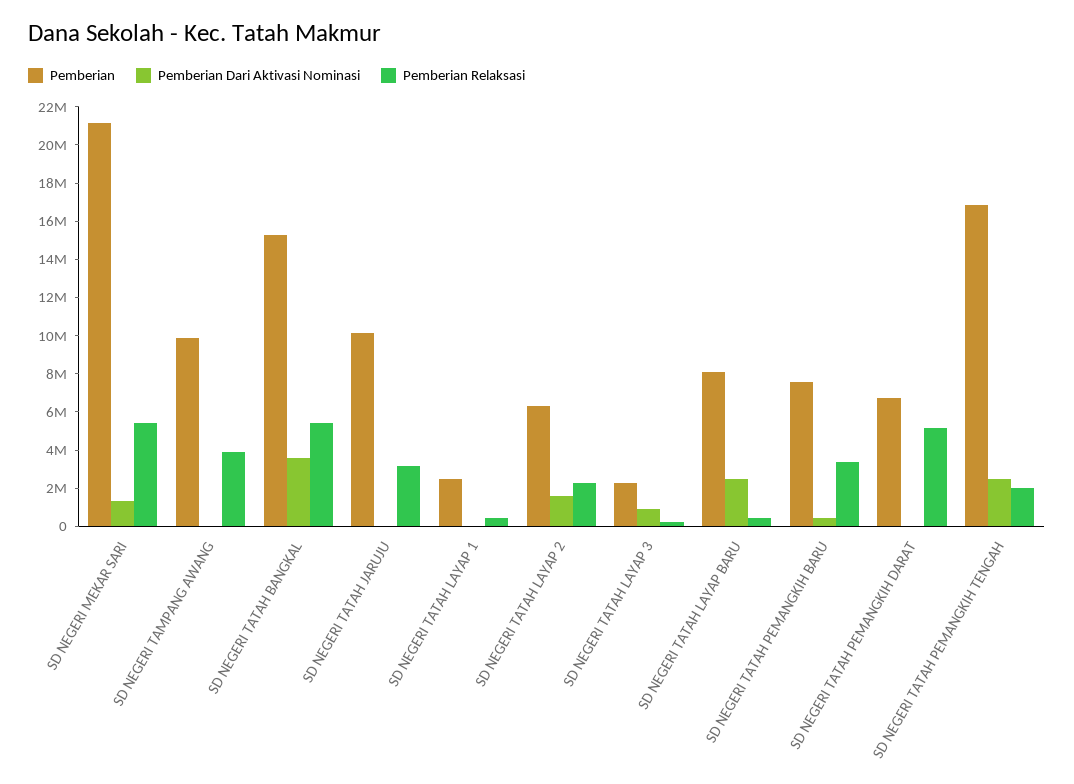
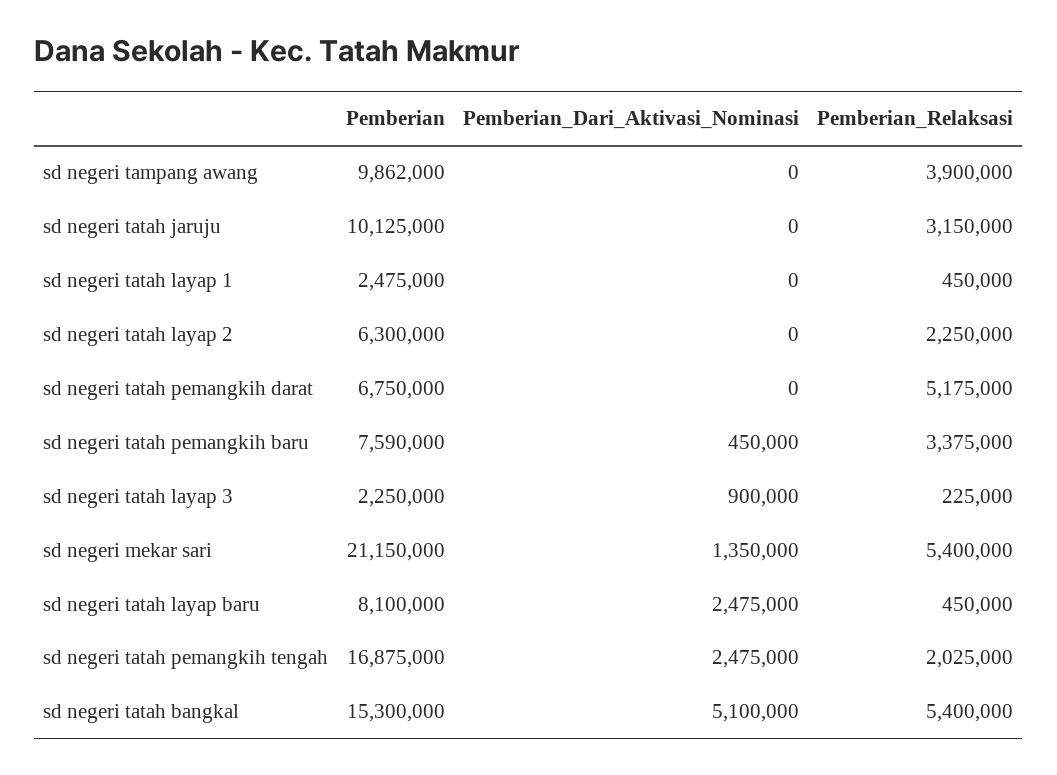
  {
    "Pemberian": {
      "SD NEGERI MEKAR SARI": 21150000,
      "SD NEGERI TAMPANG AWANG": 9862000,
      "SD NEGERI TATAH BANGKAL": 15300000,
      "SD NEGERI TATAH JARUJU": 10125000,
      "SD NEGERI TATAH LAYAP 1": 2475000,
      "SD NEGERI TATAH LAYAP 2": 6300000,
      "SD NEGERI TATAH LAYAP 3": 2250000,
      "SD NEGERI TATAH LAYAP BARU": 8100000,
      "SD NEGERI TATAH PEMANGKIH BARU": 7590000,
      "SD NEGERI TATAH PEMANGKIH DARAT": 6750000,
      "SD NEGERI TATAH PEMANGKIH TENGAH": 16875000
    },
    "Pemberian Dari Aktivasi Nominasi": {
      "SD NEGERI MEKAR SARI": 1350000,
      "SD NEGERI TAMPANG AWANG": 0,
-     "SD NEGERI TATAH BANGKAL": 3500000,
+     "SD NEGERI TATAH BANGKAL": 5100000,
      "SD NEGERI TATAH JARUJU": 0,
      "SD NEGERI TATAH LAYAP 1": 0,
-     "SD NEGERI TATAH LAYAP 2": 1500000,
+     "SD NEGERI TATAH LAYAP 2": 0,
      "SD NEGERI TATAH LAYAP 3": 900000,
      "SD NEGERI TATAH LAYAP BARU": 2475000,
      "SD NEGERI TATAH PEMANGKIH BARU": 450000,
      "SD NEGERI TATAH PEMANGKIH DARAT": 0,
      "SD NEGERI TATAH PEMANGKIH TENGAH": 2475000
    },
    "Pemberian Relaksasi": {
      "SD NEGERI MEKAR SARI": 5400000,
      "SD NEGERI TAMPANG AWANG": 3900000,
      "SD NEGERI TATAH BANGKAL": 5400000,
      "SD NEGERI TATAH JARUJU": 3150000,
      "SD NEGERI TATAH LAYAP 1": 450000,
      "SD NEGERI TATAH LAYAP 2": 2250000,
      "SD NEGERI TATAH LAYAP 3": 225000,
      "SD NEGERI TATAH LAYAP BARU": 450000,
      "SD NEGERI TATAH PEMANGKIH BARU": 3375000,
      "SD NEGERI TATAH PEMANGKIH DARAT": 5175000,
      "SD NEGERI TATAH PEMANGKIH TENGAH": 2025000
    }
  }

